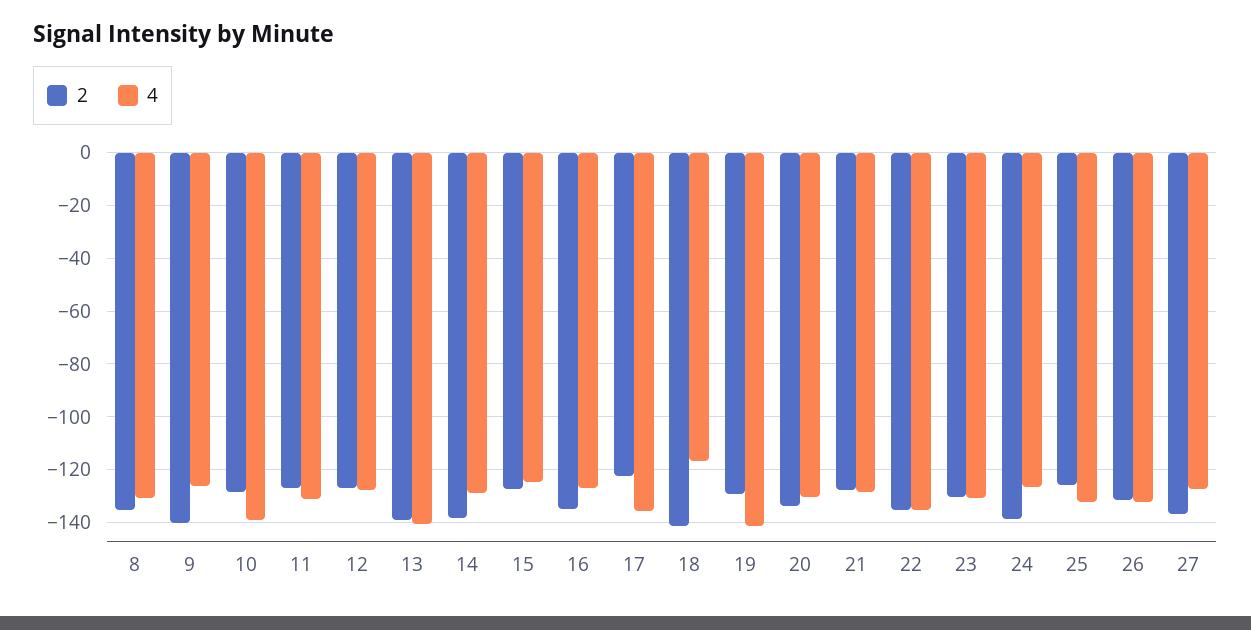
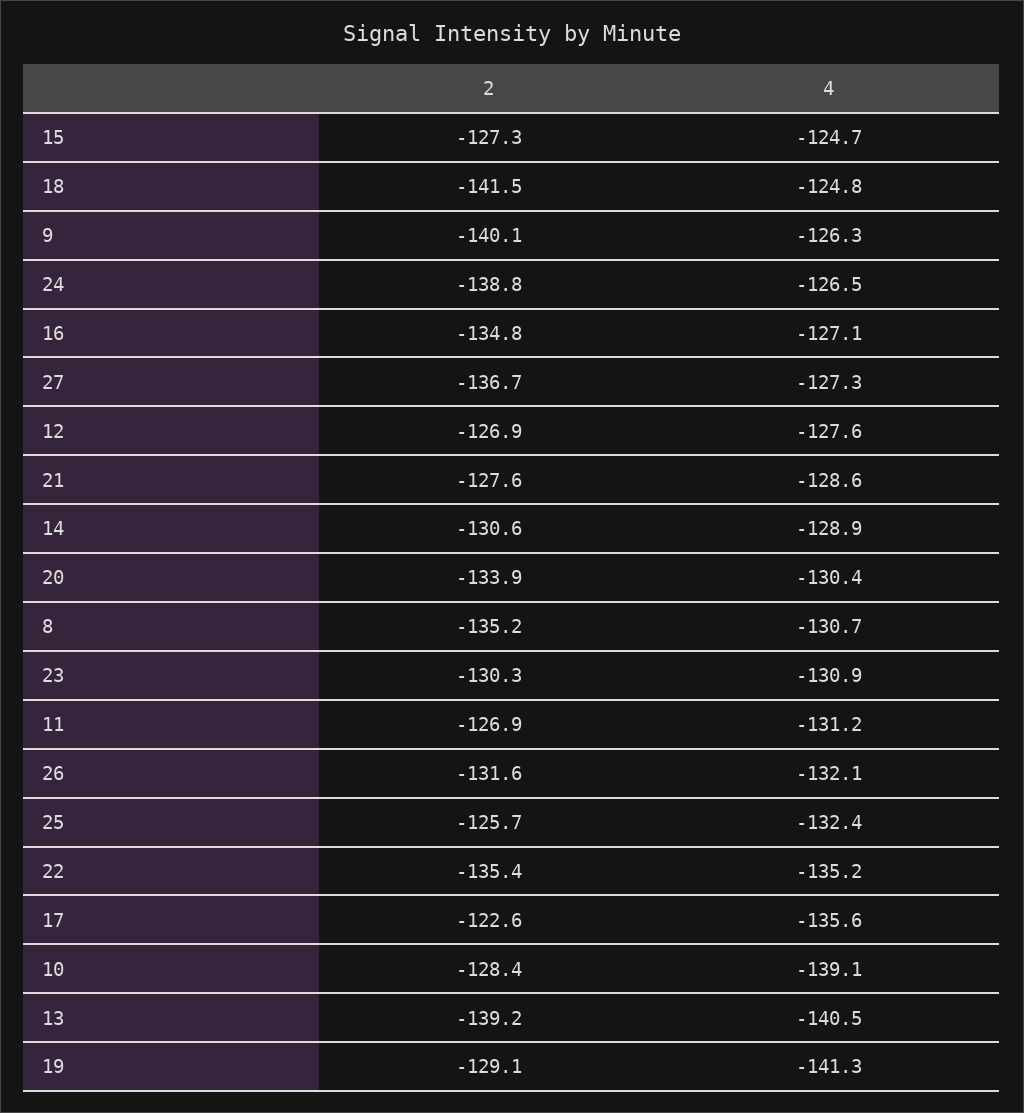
  {
    "2": {
      "8": -135.2,
      "9": -140.1,
      "10": -128.4,
      "11": -126.9,
      "12": -126.9,
      "13": -139.2,
-     "14": -137.5,
+     "14": -130.6,
      "15": -127.3,
      "16": -134.8,
      "17": -122.6,
      "18": -141.5,
      "19": -129.1,
      "20": -133.9,
      "21": -127.6,
      "22": -135.4,
      "23": -130.3,
      "24": -138.8,
      "25": -125.7,
      "26": -131.6,
      "27": -136.7
    },
    "4": {
      "8": -130.7,
      "9": -126.3,
      "10": -139.1,
      "11": -131.2,
      "12": -127.6,
      "13": -140.5,
      "14": -128.9,
      "15": -124.7,
      "16": -127.1,
      "17": -135.6,
-     "18": -117.5,
+     "18": -124.8,
      "19": -141.3,
      "20": -130.4,
      "21": -128.6,
      "22": -135.2,
      "23": -130.9,
      "24": -126.5,
      "25": -132.4,
      "26": -132.1,
      "27": -127.3
    }
  }

